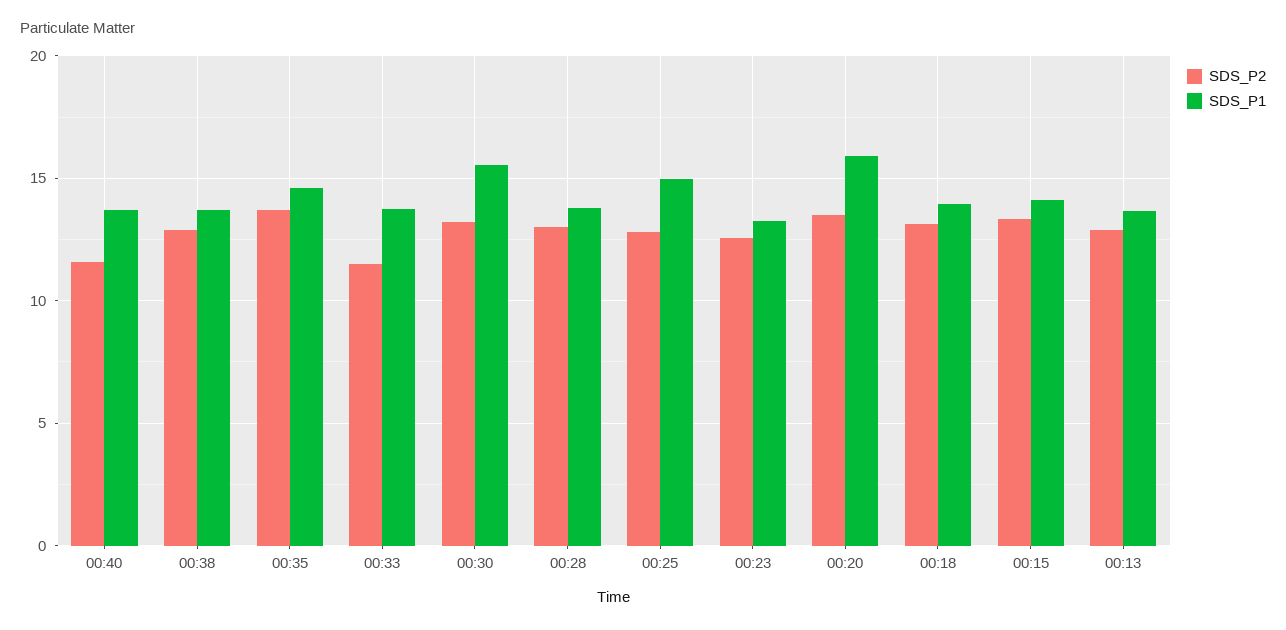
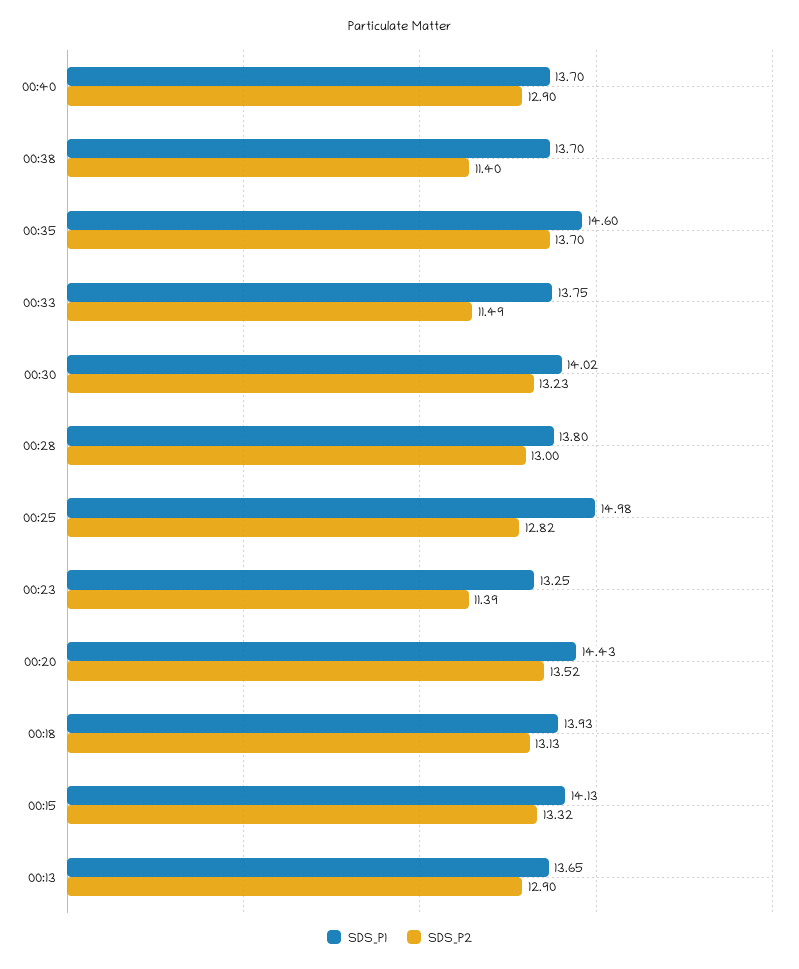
  {
    "SDS_P2": {
-     "00:40": 11.5,
+     "00:40": 12.9,
-     "00:38": 13,
+     "00:38": 11.4,
      "00:35": 13.7,
      "00:33": 11.49,
      "00:30": 13.23,
      "00:28": 13,
      "00:25": 12.82,
-     "00:23": 12.5,
+     "00:23": 11.39,
      "00:20": 13.52,
      "00:18": 13.13,
      "00:15": 13.32,
      "00:13": 12.9
    },
    "SDS_P1": {
      "00:40": 13.7,
      "00:38": 13.7,
      "00:35": 14.6,
      "00:33": 13.75,
-     "00:30": 15.5,
+     "00:30": 14.02,
      "00:28": 13.8,
      "00:25": 14.98,
      "00:23": 13.25,
-     "00:20": 16,
+     "00:20": 14.43,
      "00:18": 13.93,
      "00:15": 14.13,
      "00:13": 13.65
    }
  }

